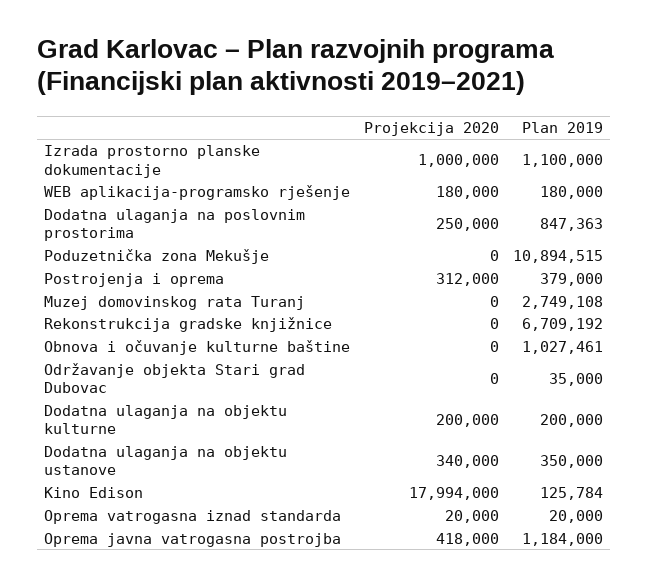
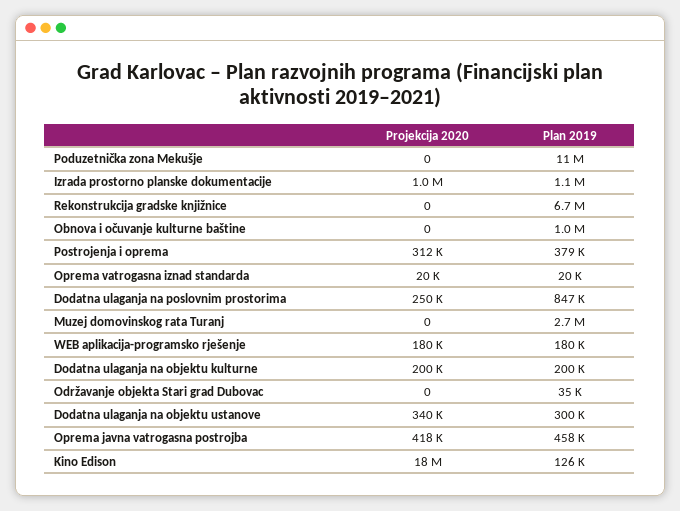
  {
    "Projekcija 2020": {
      "Izrada prostorno planske dokumentacije": 1000000,
      "WEB aplikacija-programsko rješenje": 180000,
      "Dodatna ulaganja na poslovnim prostorima": 250000,
      "Poduzetnička zona Mekušje": 0,
      "Postrojenja i oprema": 312000,
      "Muzej domovinskog rata Turanj": 0,
      "Rekonstrukcija gradske knjižnice": 0,
      "Obnova i očuvanje kulturne baštine": 0,
      "Održavanje objekta Stari grad Dubovac": 0,
      "Dodatna ulaganja na objektu kulturne": 200000,
      "Dodatna ulaganja na objektu ustanove": 340000,
-     "Kino Edison": 17994000,
+     "Kino Edison": 18000000,
      "Oprema vatrogasna iznad standarda": 20000,
      "Oprema javna vatrogasna postrojba": 418000
    },
    "Plan 2019": {
      "Izrada prostorno planske dokumentacije": 1100000,
      "WEB aplikacija-programsko rješenje": 180000,
      "Dodatna ulaganja na poslovnim prostorima": 847363,
      "Poduzetnička zona Mekušje": 10894515,
      "Postrojenja i oprema": 379000,
      "Muzej domovinskog rata Turanj": 2749108,
      "Rekonstrukcija gradske knjižnice": 6709192,
      "Obnova i očuvanje kulturne baštine": 1027461,
      "Održavanje objekta Stari grad Dubovac": 35000,
      "Dodatna ulaganja na objektu kulturne": 200000,
-     "Dodatna ulaganja na objektu ustanove": 350000,
+     "Dodatna ulaganja na objektu ustanove": 300000,
      "Kino Edison": 125784,
      "Oprema vatrogasna iznad standarda": 20000,
-     "Oprema javna vatrogasna postrojba": 1184000
+     "Oprema javna vatrogasna postrojba": 458000
    }
  }

